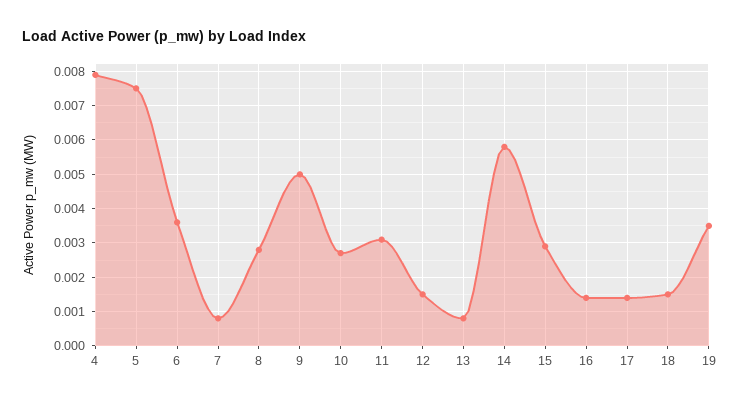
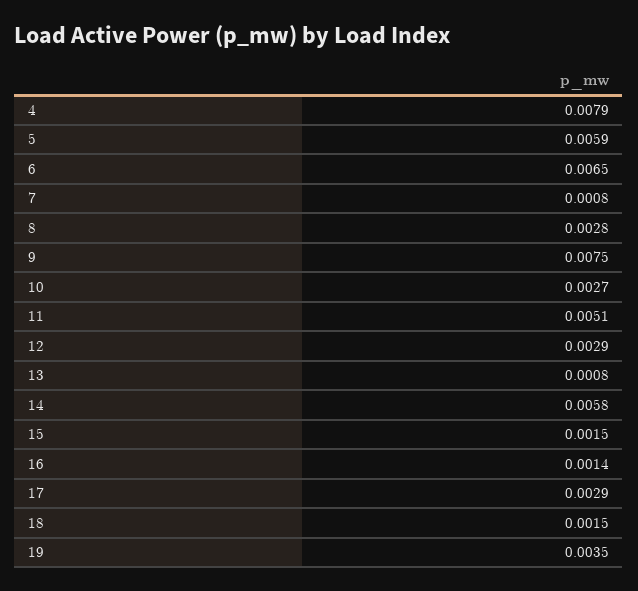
  {
    "4": 0.0079,
-   "5": 0.0075,
+   "5": 0.0059,
-   "6": 0.0035,
+   "6": 0.0065,
    "7": 0.0008,
    "8": 0.0028,
-   "9": 0.005,
+   "9": 0.0075,
    "10": 0.0027,
-   "11": 0.003,
+   "11": 0.0051,
-   "12": 0.0015,
+   "12": 0.0029,
    "13": 0.0008,
    "14": 0.0058,
-   "15": 0.003,
+   "15": 0.0015,
    "16": 0.0014,
-   "17": 0.0015,
+   "17": 0.0029,
    "18": 0.0015,
    "19": 0.0035
  }

